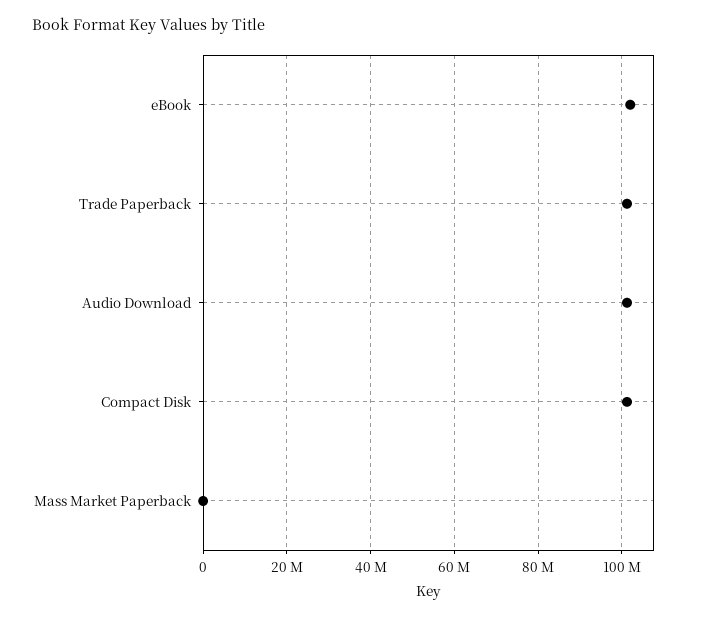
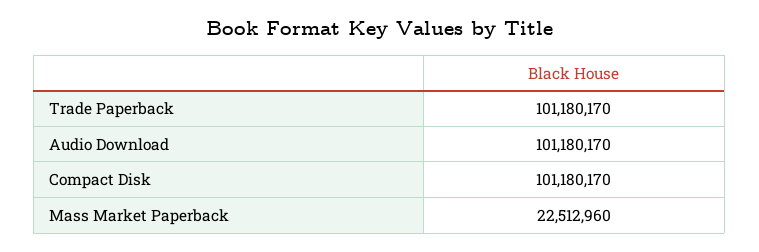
  {
-   "eBook": 102000000,
    "Trade Paperback": 101180170,
    "Audio Download": 101180170,
    "Compact Disk": 101180170,
-   "Mass Market Paperback": 0
+   "Mass Market Paperback": 22512960
  }

